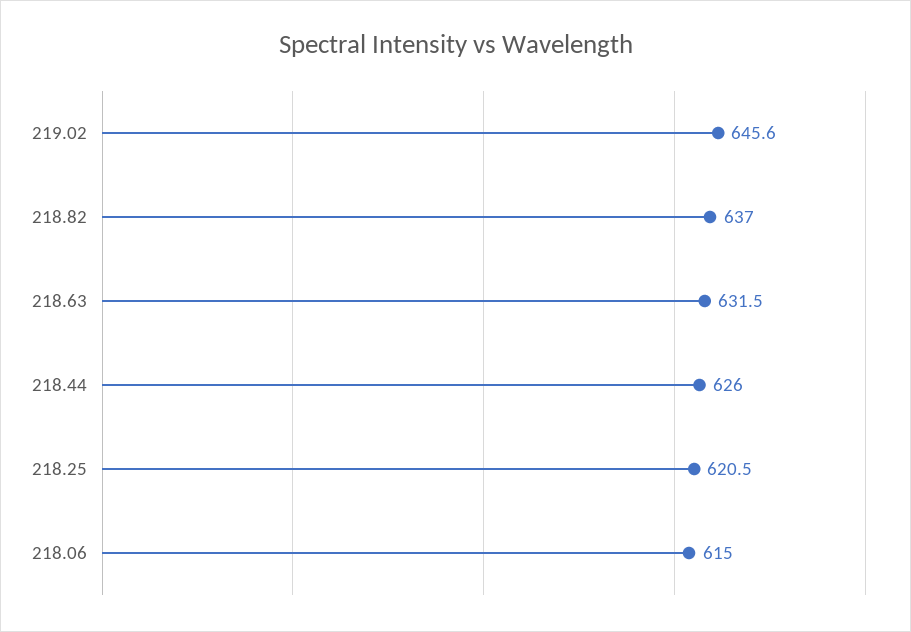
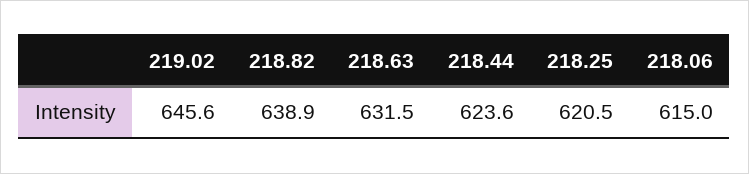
  {
    "219.02": 645.6,
-   "218.82": 637,
+   "218.82": 638.9,
    "218.63": 631.5,
-   "218.44": 626,
+   "218.44": 623.6,
    "218.25": 620.5,
    "218.06": 615
  }

